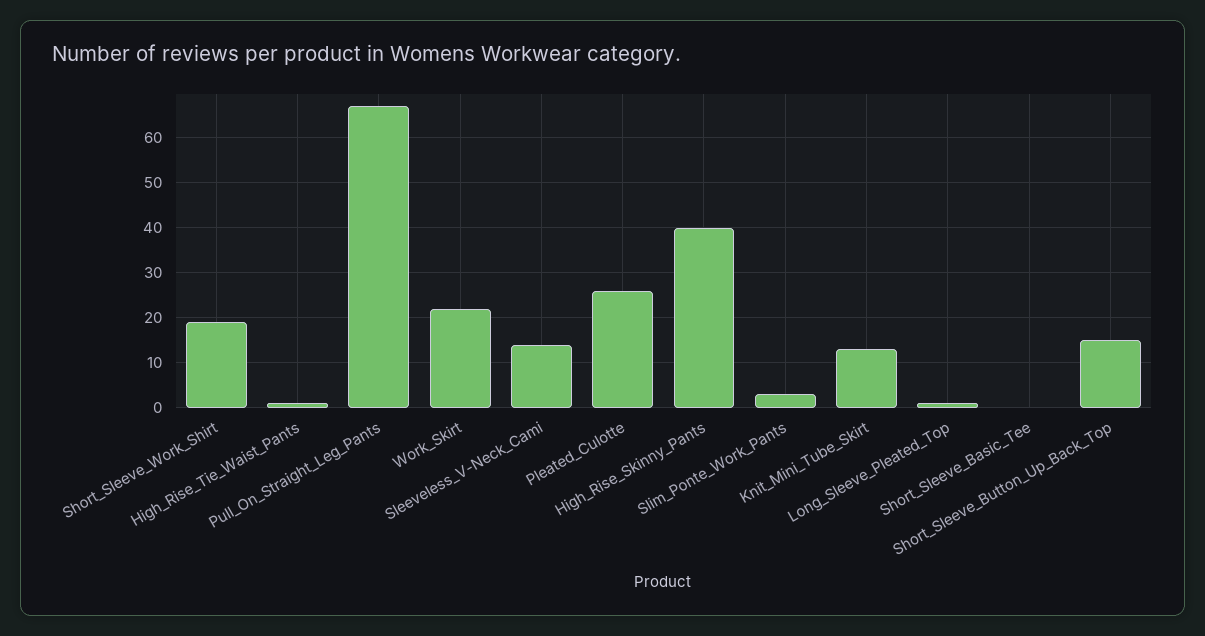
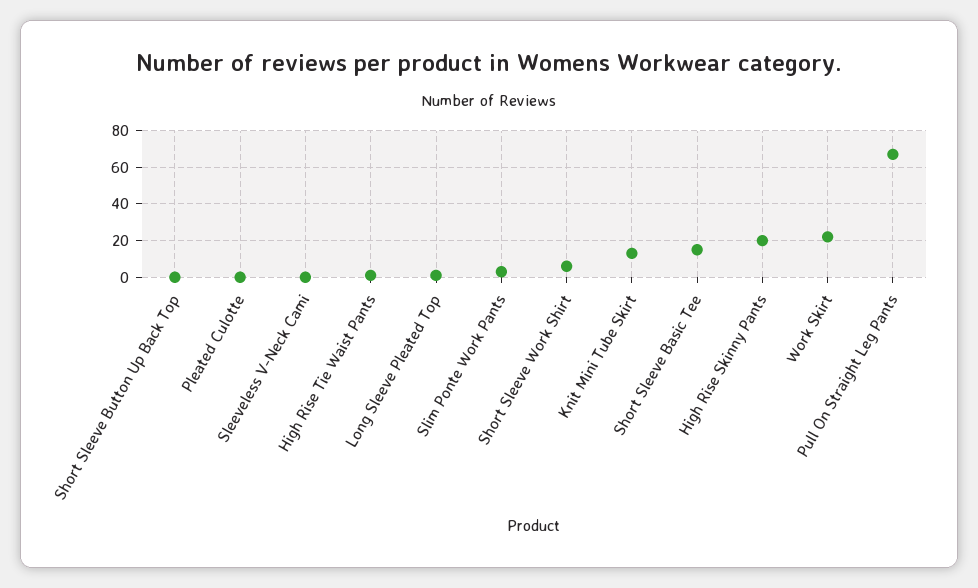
  {
-   "Short_Sleeve_Work_Shirt": 20,
+   "Short_Sleeve_Work_Shirt": 5,
    "High_Rise_Tie_Waist_Pants": 0,
    "Pull_On_Straight_Leg_Pants": 65,
    "Work_Skirt": 20,
-   "Sleeveless_V-Neck_Cami": 15,
+   "Sleeveless_V-Neck_Cami": 0,
-   "Pleated_Culotte": 25,
+   "Pleated_Culotte": 0,
-   "High_Rise_Skinny_Pants": 40,
+   "High_Rise_Skinny_Pants": 20,
    "Slim_Ponte_Work_Pants": 5,
    "Knit_Mini_Tube_Skirt": 15,
    "Long_Sleeve_Pleated_Top": 0,
-   "Short_Sleeve_Basic_Tee": 0,
+   "Short_Sleeve_Basic_Tee": 15,
-   "Short_Sleeve_Button_Up_Back_Top": 15
+   "Short_Sleeve_Button_Up_Back_Top": 0
  }

